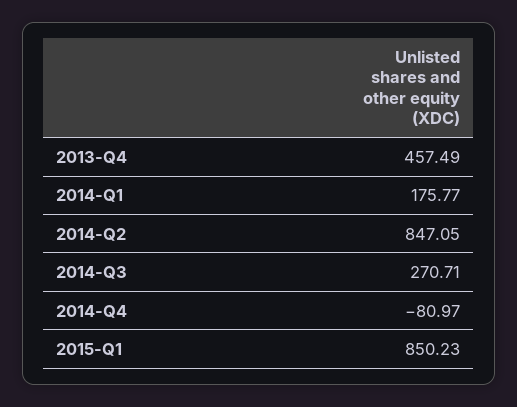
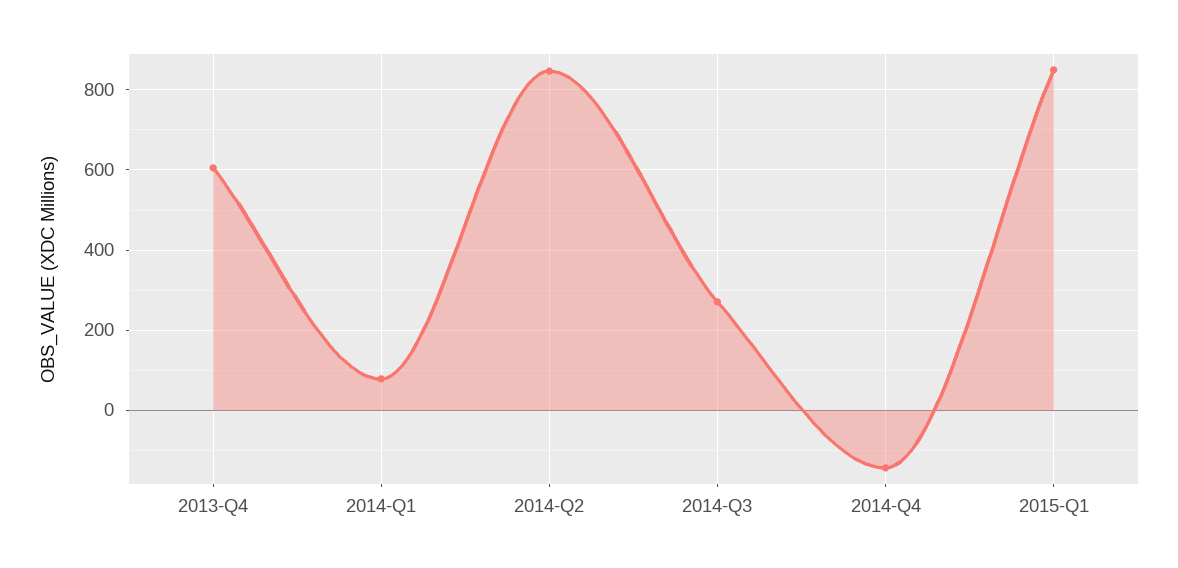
  {
-   "2013-Q4": 457.49,
+   "2013-Q4": 600,
-   "2014-Q1": 175.77,
+   "2014-Q1": 80,
    "2014-Q2": 847.05,
    "2014-Q3": 270.71,
-   "2014-Q4": -80.97,
+   "2014-Q4": -140,
    "2015-Q1": 850.23
  }

